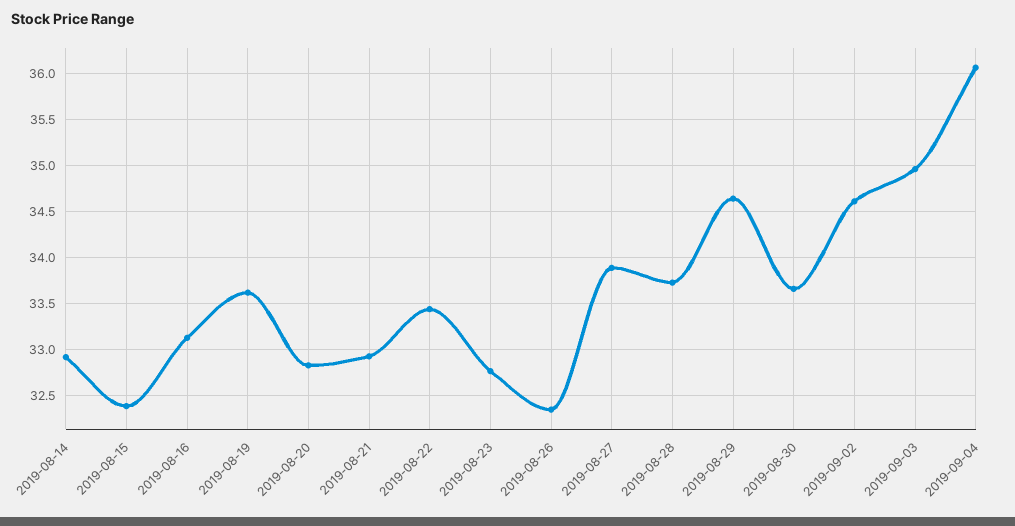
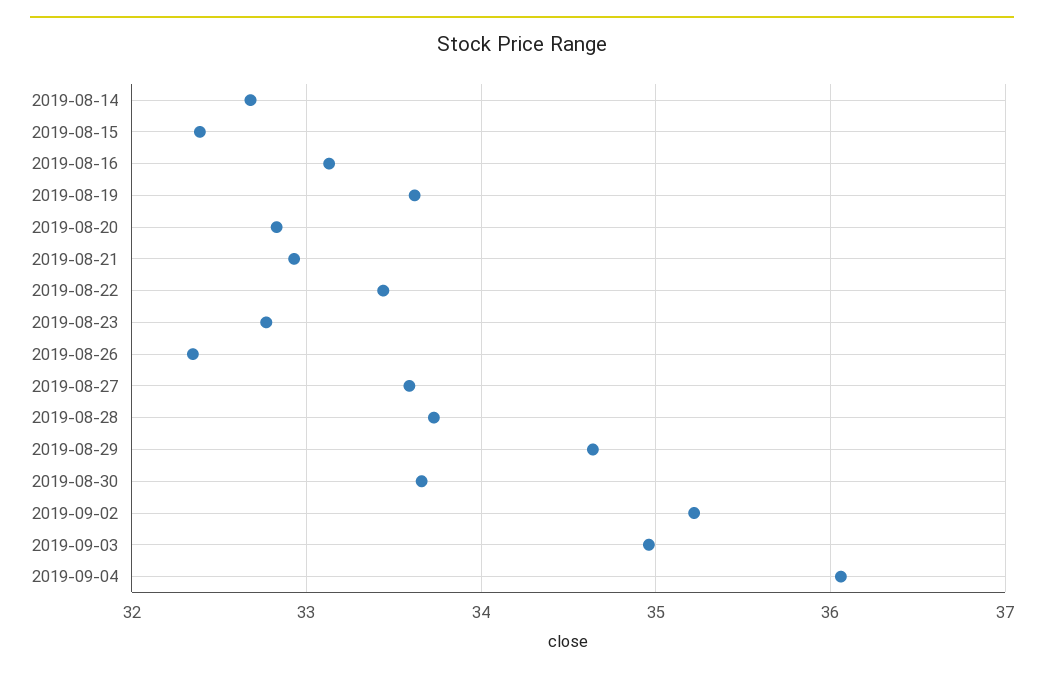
  {
-   "2019-08-14": 32.9,
+   "2019-08-14": 32.7,
    "2019-08-15": 32.4,
    "2019-08-16": 33.1,
    "2019-08-19": 33.6,
    "2019-08-20": 32.8,
    "2019-08-21": 32.9,
    "2019-08-22": 33.4,
    "2019-08-23": 32.8,
    "2019-08-26": 32.4,
-   "2019-08-27": 33.9,
+   "2019-08-27": 33.6,
    "2019-08-28": 33.7,
    "2019-08-29": 34.6,
    "2019-08-30": 33.7,
-   "2019-09-02": 34.6,
+   "2019-09-02": 35.2,
    "2019-09-03": 35,
    "2019-09-04": 36.1
  }

